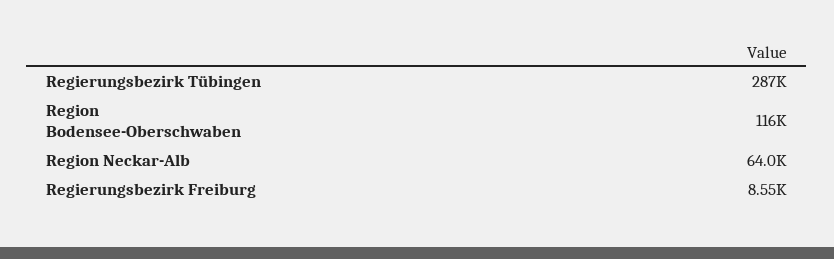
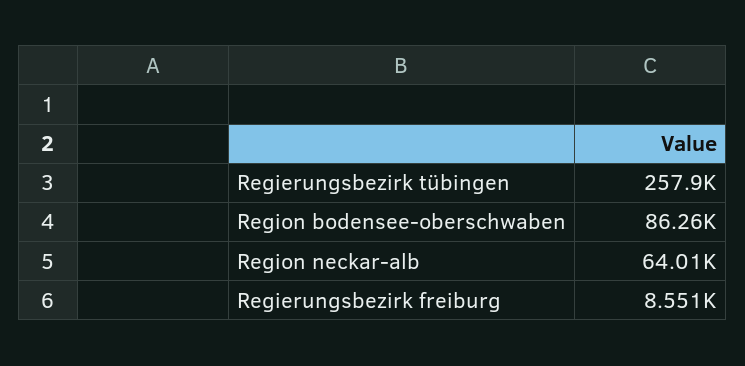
  {
-   "Regierungsbezirk Tübingen": 287000,
+   "Regierungsbezirk Tübingen": 257900,
-   "Region Bodensee-Oberschwaben": 116000,
+   "Region Bodensee-Oberschwaben": 86260,
    "Region Neckar-Alb": 64010,
    "Regierungsbezirk Freiburg": 8551
  }

